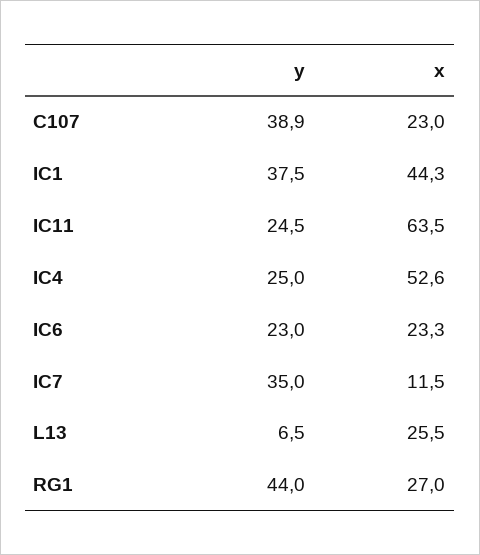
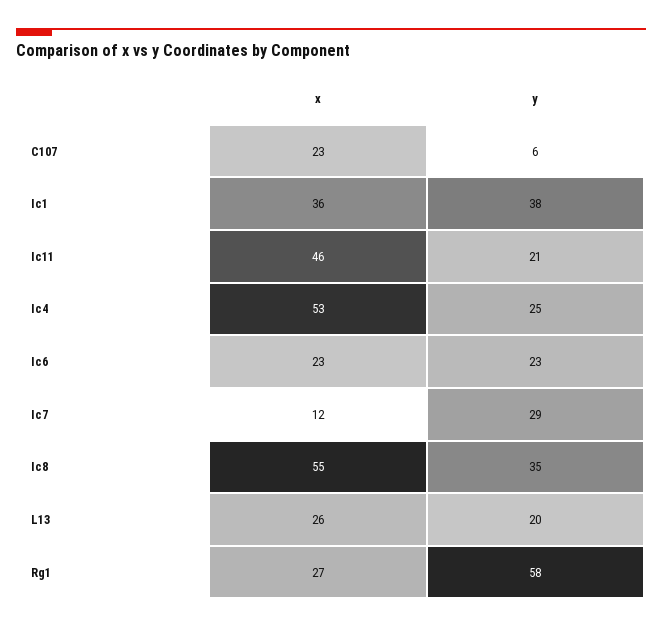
  {
    "y": {
-     "C107": 38.9,
+     "C107": 6,
      "IC1": 37.5,
-     "IC11": 24.5,
+     "IC11": 21,
      "IC4": 25,
      "IC6": 23,
-     "IC7": 35,
+     "IC7": 29,
-     "L13": 6.5,
+     "L13": 20,
-     "RG1": 44
+     "RG1": 58,
+     "Ic8": 35
    },
    "x": {
      "C107": 23,
-     "IC1": 44.3,
+     "IC1": 36,
-     "IC11": 63.5,
+     "IC11": 46,
      "IC4": 52.6,
      "IC6": 23.3,
      "IC7": 11.5,
      "L13": 25.5,
-     "RG1": 27
+     "RG1": 27,
+     "Ic8": 55
    }
  }

